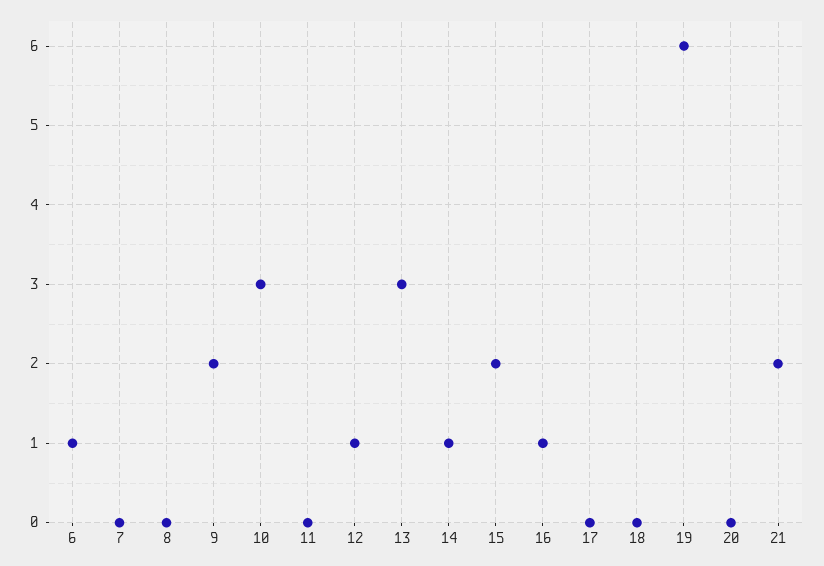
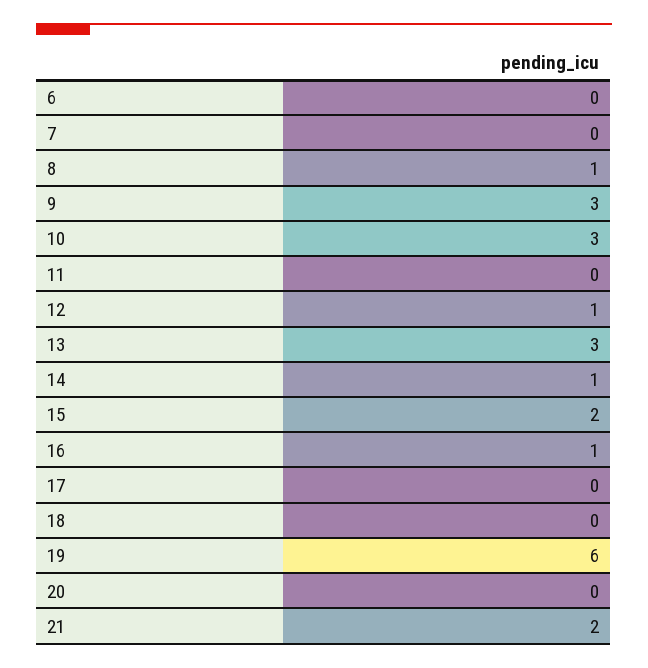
  {
-   "6": 1,
+   "6": 0,
    "7": 0,
-   "8": 0,
+   "8": 1,
-   "9": 2,
+   "9": 3,
    "10": 3,
    "11": 0,
    "12": 1,
    "13": 3,
    "14": 1,
    "15": 2,
    "16": 1,
    "17": 0,
    "18": 0,
    "19": 6,
    "20": 0,
    "21": 2
  }

